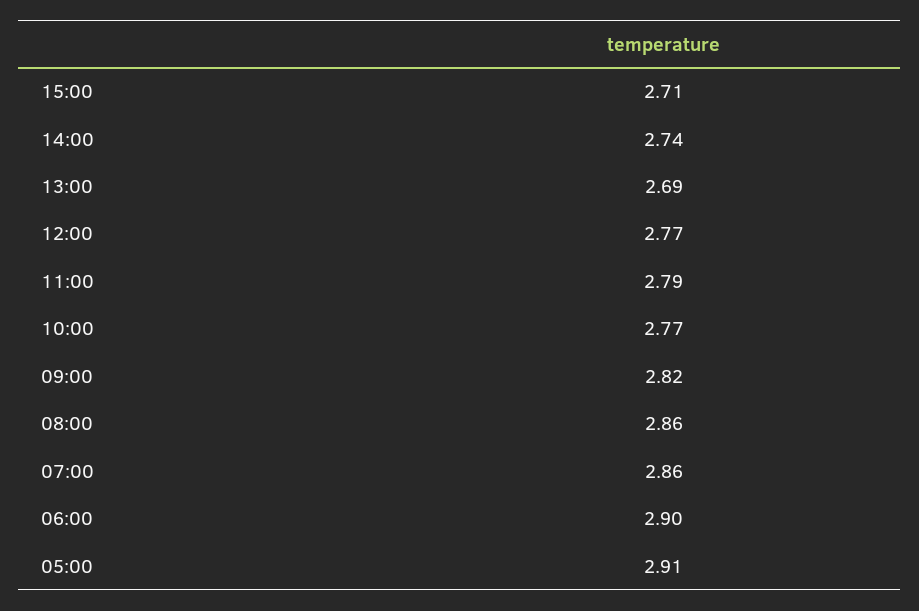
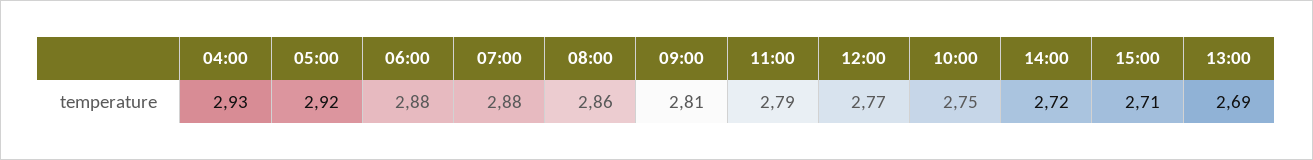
  {
    "15:00": 2.71,
-   "14:00": 2.74,
+   "14:00": 2.72,
    "13:00": 2.69,
    "12:00": 2.77,
    "11:00": 2.79,
-   "10:00": 2.77,
+   "10:00": 2.75,
-   "09:00": 2.82,
+   "09:00": 2.81,
    "08:00": 2.86,
-   "07:00": 2.86,
+   "07:00": 2.88,
-   "06:00": 2.9,
+   "06:00": 2.88,
-   "05:00": 2.91
+   "05:00": 2.92,
+   "04:00": 2.93
  }

